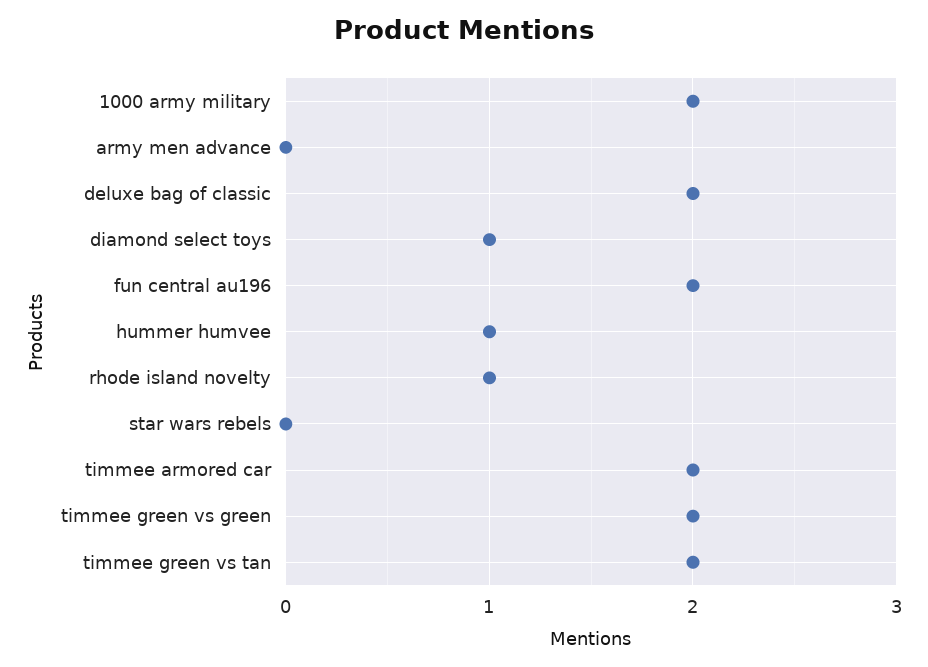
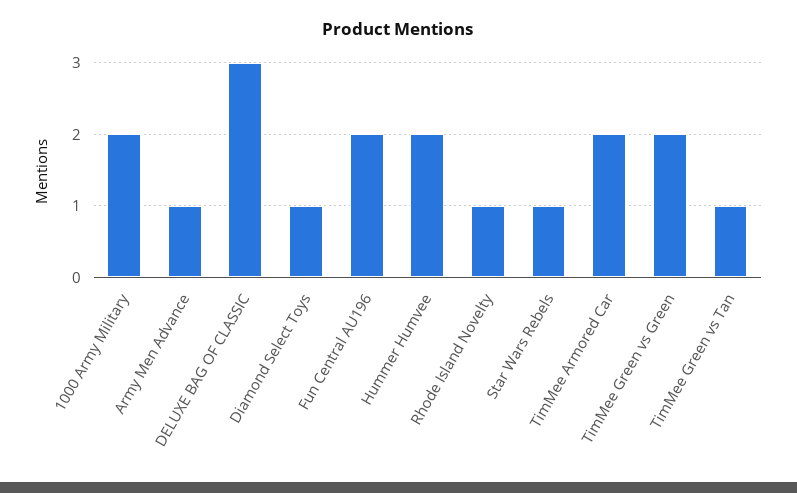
  {
    "1000 army military": 2,
-   "army men advance": 0,
+   "army men advance": 1,
-   "deluxe bag of classic": 2,
+   "deluxe bag of classic": 3,
    "diamond select toys": 1,
    "fun central au196": 2,
-   "hummer humvee": 1,
+   "hummer humvee": 2,
    "rhode island novelty": 1,
-   "star wars rebels": 0,
+   "star wars rebels": 1,
    "timmee armored car": 2,
    "timmee green vs green": 2,
-   "timmee green vs tan": 2
+   "timmee green vs tan": 1
  }

